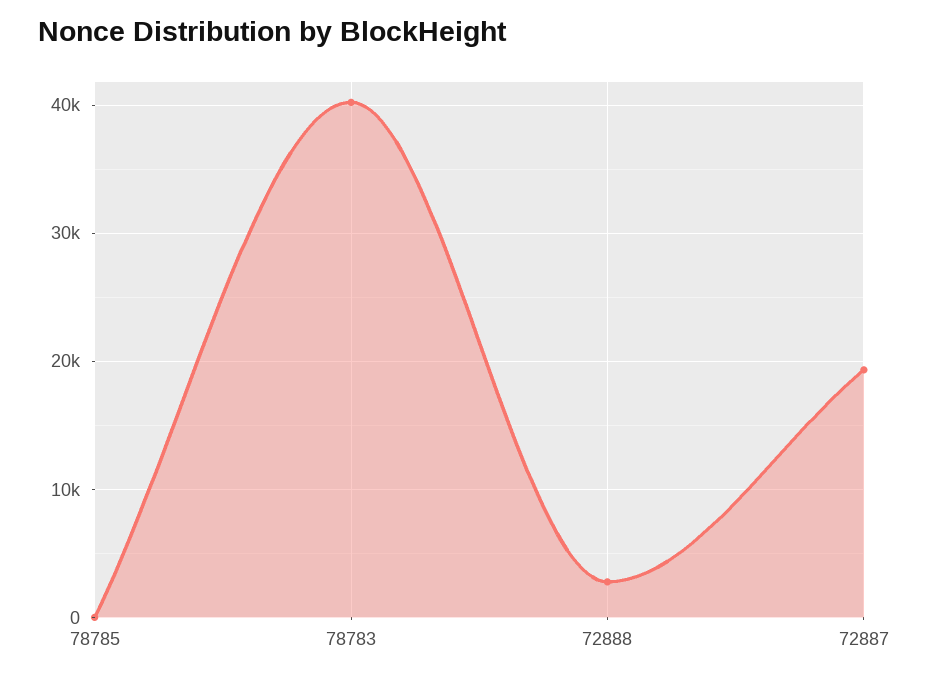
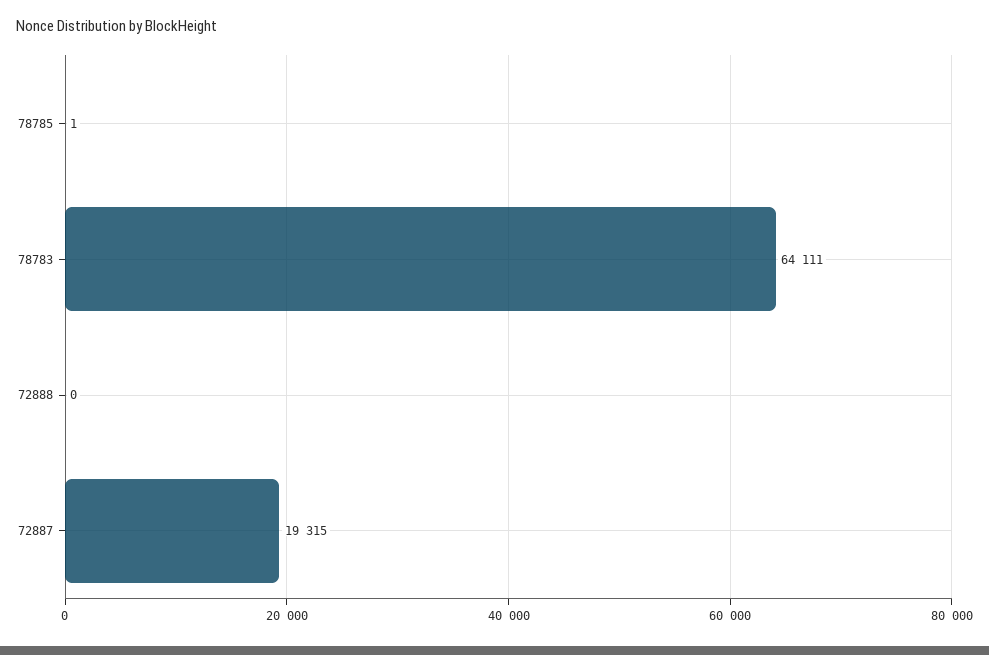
  {
    "78785": 1,
-   "78783": 40000,
+   "78783": 64111,
-   "72888": 3000,
+   "72888": 0,
    "72887": 19315
  }

